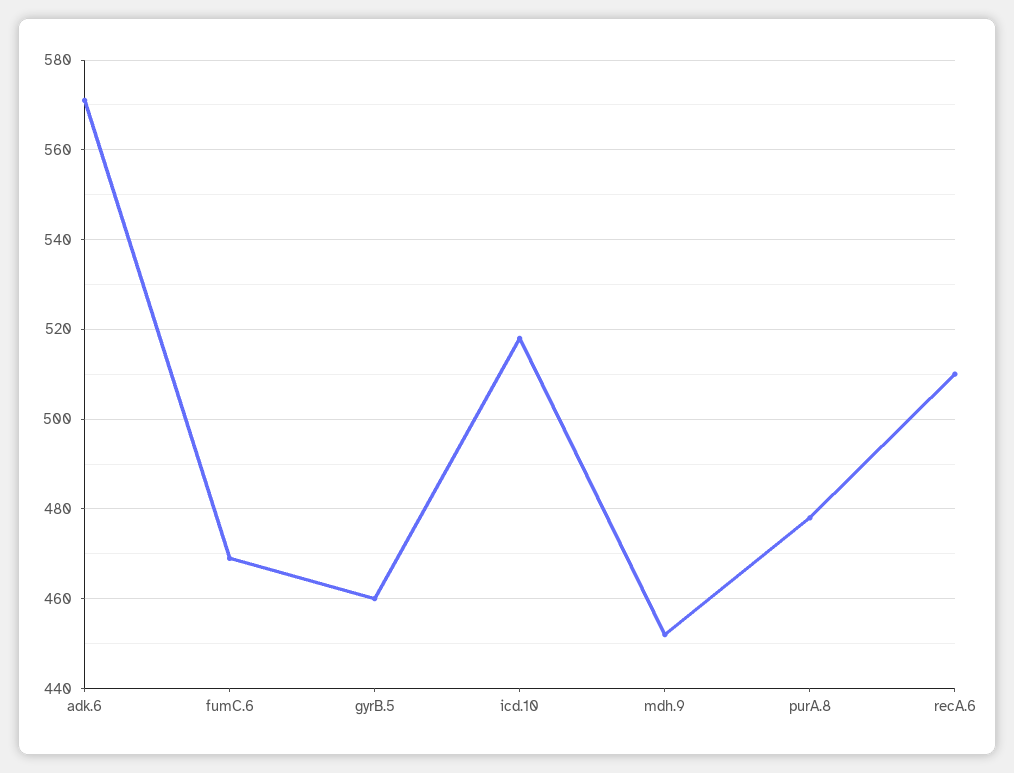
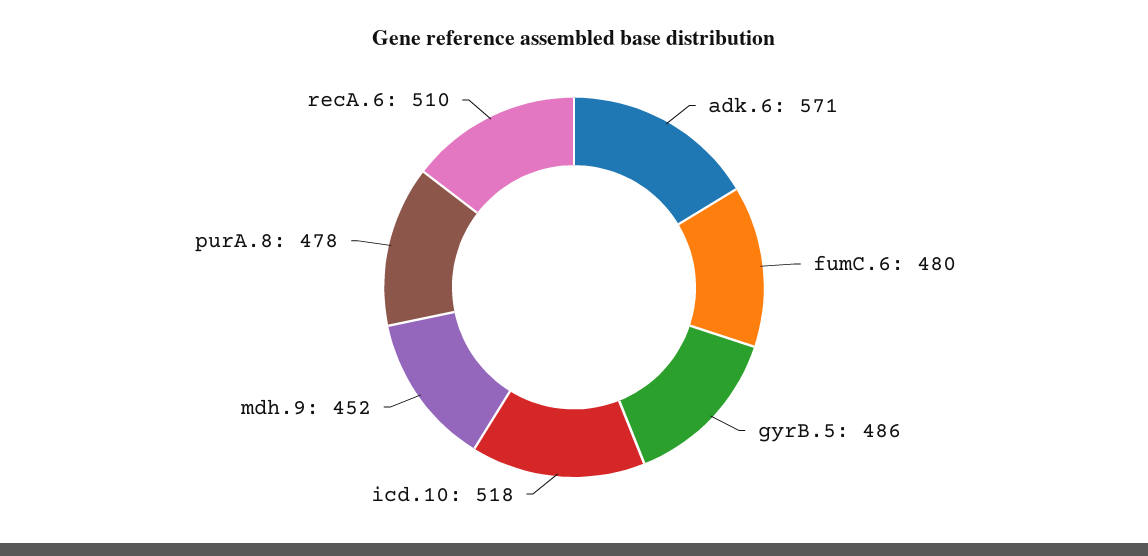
  {
    "adk.6": 571,
-   "fumC.6": 470,
+   "fumC.6": 480,
-   "gyrB.5": 460,
+   "gyrB.5": 486,
    "icd.10": 518,
    "mdh.9": 452,
    "purA.8": 478,
    "recA.6": 510
  }

